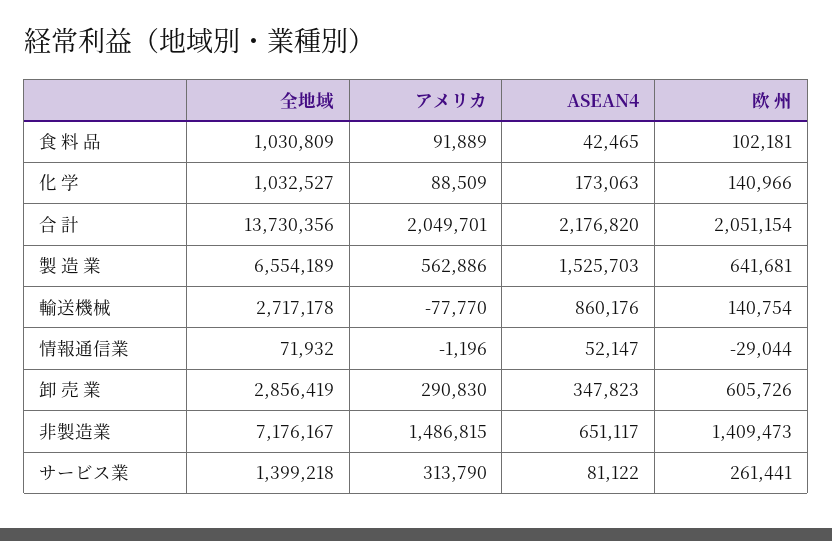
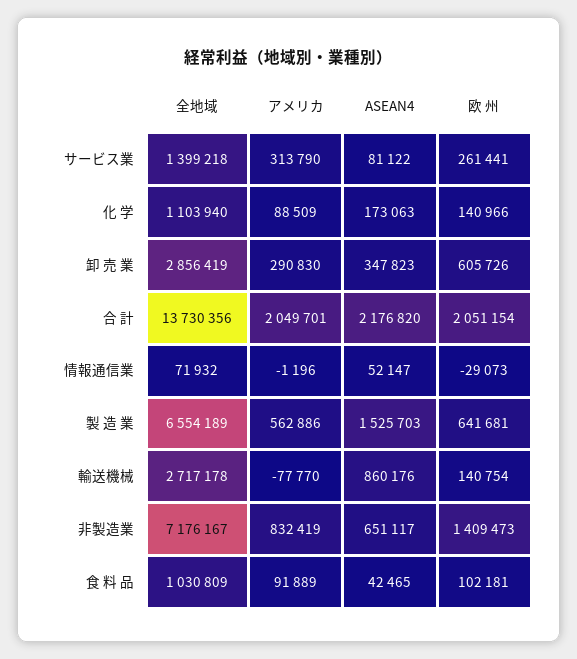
  {
    "全地域": {
      "食 料 品": 1030809,
-     "化 学": 1032527,
+     "化 学": 1103940,
      "合 計": 13730356,
      "製 造 業": 6554189,
      "輸送機械": 2717178,
      "情報通信業": 71932,
      "卸 売 業": 2856419,
      "非製造業": 7176167,
      "サービス業": 1399218
    },
    "アメリカ": {
      "食 料 品": 91889,
      "化 学": 88509,
      "合 計": 2049701,
      "製 造 業": 562886,
      "輸送機械": -77770,
      "情報通信業": -1196,
      "卸 売 業": 290830,
-     "非製造業": 1486815,
+     "非製造業": 832419,
      "サービス業": 313790
    },
    "ASEAN4": {
      "食 料 品": 42465,
      "化 学": 173063,
      "合 計": 2176820,
      "製 造 業": 1525703,
      "輸送機械": 860176,
      "情報通信業": 52147,
      "卸 売 業": 347823,
      "非製造業": 651117,
      "サービス業": 81122
    },
    "欧 州": {
      "食 料 品": 102181,
      "化 学": 140966,
      "合 計": 2051154,
      "製 造 業": 641681,
      "輸送機械": 140754,
-     "情報通信業": -29044,
+     "情報通信業": -29073,
      "卸 売 業": 605726,
      "非製造業": 1409473,
      "サービス業": 261441
    }
  }

